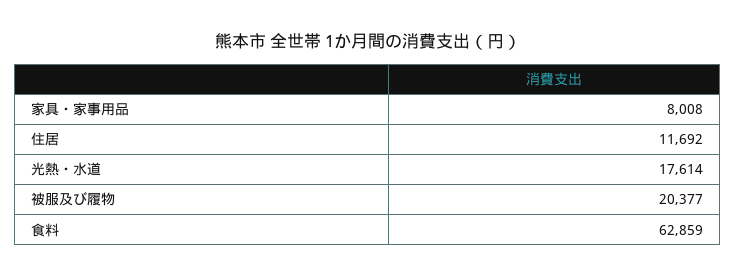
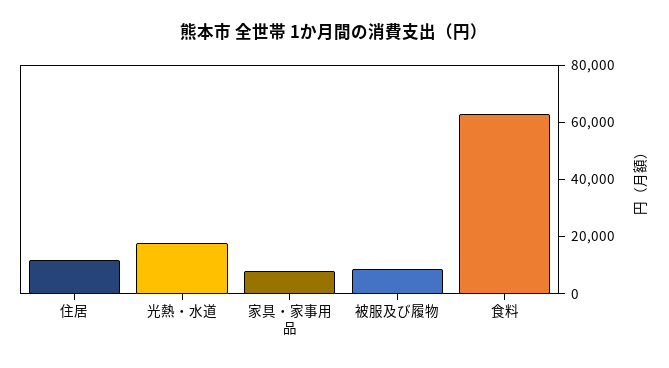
  {
    "家具・家事用品": 8008,
    "住居": 11692,
    "光熱・水道": 17614,
-   "被服及び履物": 20377,
+   "被服及び履物": 10000,
    "食料": 62859
  }

